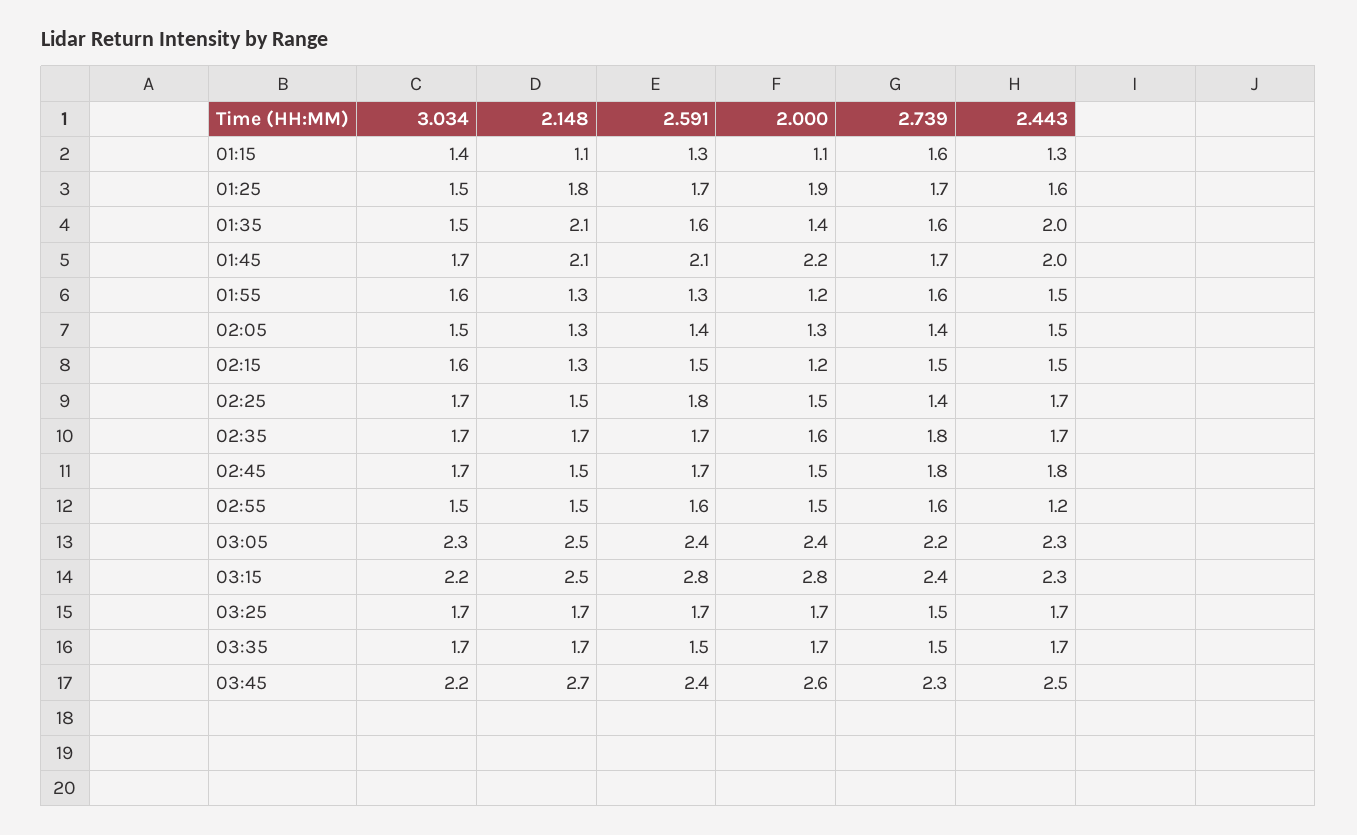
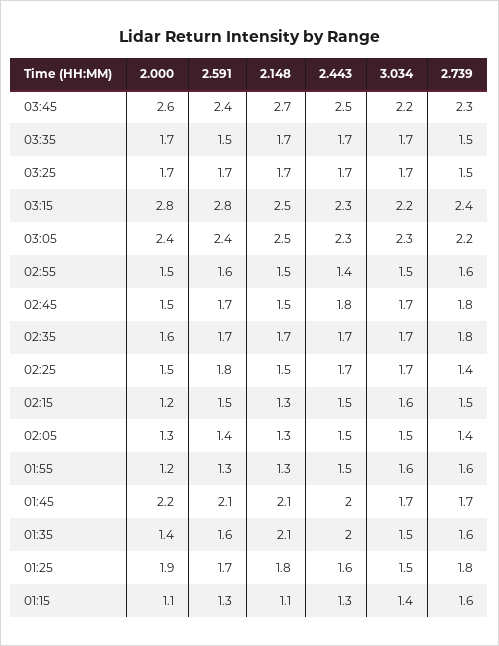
  {
    "3.034": {
      "01:15": 1.4,
      "01:25": 1.5,
      "01:35": 1.5,
      "01:45": 1.7,
      "01:55": 1.6,
      "02:05": 1.5,
      "02:15": 1.6,
      "02:25": 1.7,
      "02:35": 1.7,
      "02:45": 1.7,
      "02:55": 1.5,
      "03:05": 2.3,
      "03:15": 2.2,
      "03:25": 1.7,
      "03:35": 1.7,
      "03:45": 2.2
    },
    "2.148": {
      "01:15": 1.1,
      "01:25": 1.8,
      "01:35": 2.1,
      "01:45": 2.1,
      "01:55": 1.3,
      "02:05": 1.3,
      "02:15": 1.3,
      "02:25": 1.5,
      "02:35": 1.7,
      "02:45": 1.5,
      "02:55": 1.5,
      "03:05": 2.5,
      "03:15": 2.5,
      "03:25": 1.7,
      "03:35": 1.7,
      "03:45": 2.7
    },
    "2.591": {
      "01:15": 1.3,
      "01:25": 1.7,
      "01:35": 1.6,
      "01:45": 2.1,
      "01:55": 1.3,
      "02:05": 1.4,
      "02:15": 1.5,
      "02:25": 1.8,
      "02:35": 1.7,
      "02:45": 1.7,
      "02:55": 1.6,
      "03:05": 2.4,
      "03:15": 2.8,
      "03:25": 1.7,
      "03:35": 1.5,
      "03:45": 2.4
    },
    "2.000": {
      "01:15": 1.1,
      "01:25": 1.9,
      "01:35": 1.4,
      "01:45": 2.2,
      "01:55": 1.2,
      "02:05": 1.3,
      "02:15": 1.2,
      "02:25": 1.5,
      "02:35": 1.6,
      "02:45": 1.5,
      "02:55": 1.5,
      "03:05": 2.4,
      "03:15": 2.8,
      "03:25": 1.7,
      "03:35": 1.7,
      "03:45": 2.6
    },
    "2.739": {
      "01:15": 1.6,
-     "01:25": 1.7,
+     "01:25": 1.8,
      "01:35": 1.6,
      "01:45": 1.7,
      "01:55": 1.6,
      "02:05": 1.4,
      "02:15": 1.5,
      "02:25": 1.4,
      "02:35": 1.8,
      "02:45": 1.8,
      "02:55": 1.6,
      "03:05": 2.2,
      "03:15": 2.4,
      "03:25": 1.5,
      "03:35": 1.5,
      "03:45": 2.3
    },
    "2.443": {
      "01:15": 1.3,
      "01:25": 1.6,
      "01:35": 2,
      "01:45": 2,
      "01:55": 1.5,
      "02:05": 1.5,
      "02:15": 1.5,
      "02:25": 1.7,
      "02:35": 1.7,
      "02:45": 1.8,
-     "02:55": 1.2,
+     "02:55": 1.4,
      "03:05": 2.3,
      "03:15": 2.3,
      "03:25": 1.7,
      "03:35": 1.7,
      "03:45": 2.5
    }
  }

